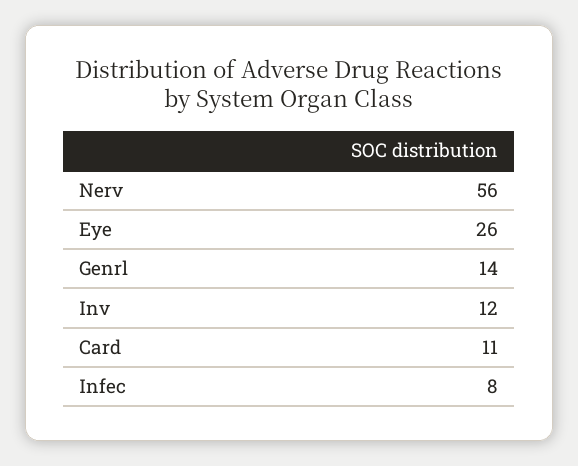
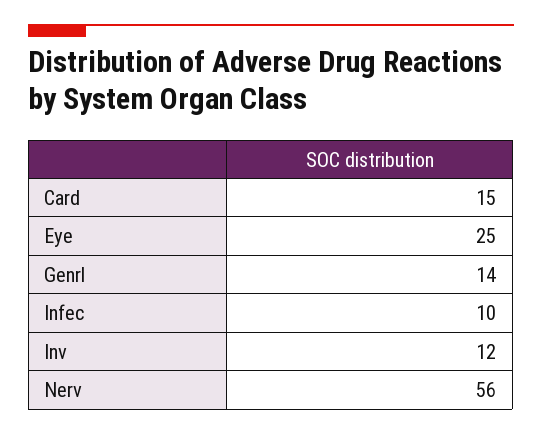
  {
    "Nerv": 56,
-   "Eye": 26,
+   "Eye": 25,
    "Genrl": 14,
    "Inv": 12,
-   "Card": 11,
+   "Card": 15,
-   "Infec": 8
+   "Infec": 10
  }

